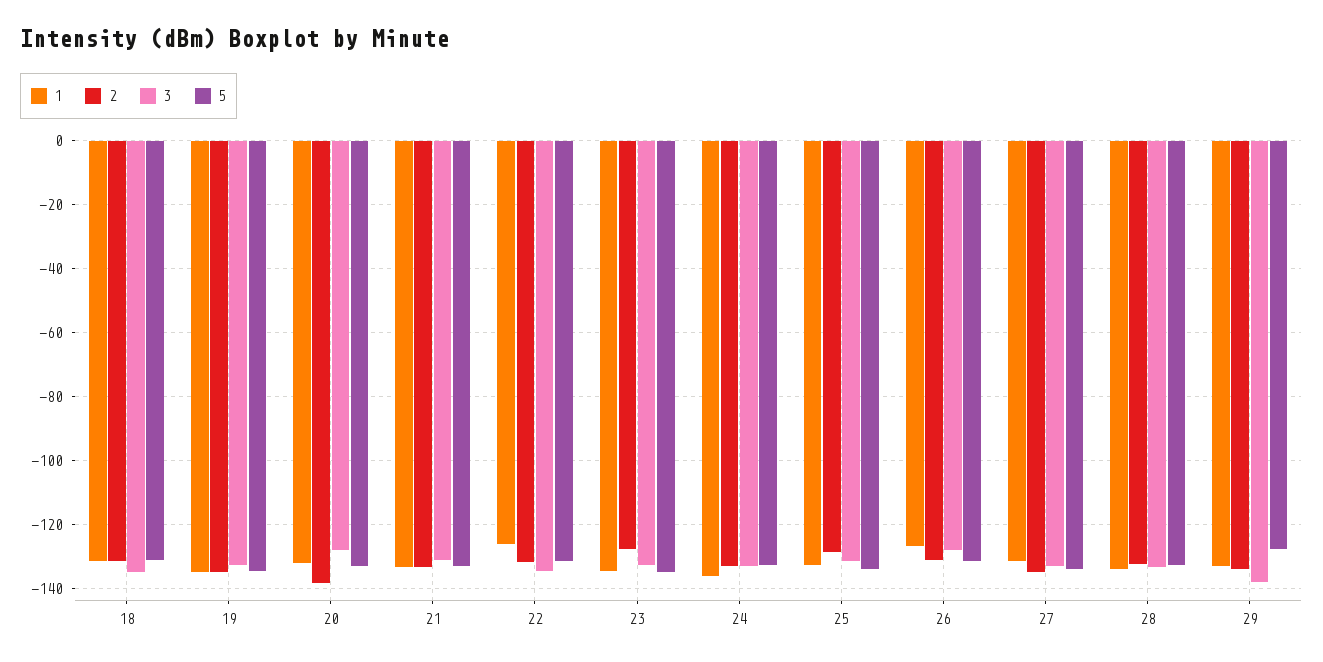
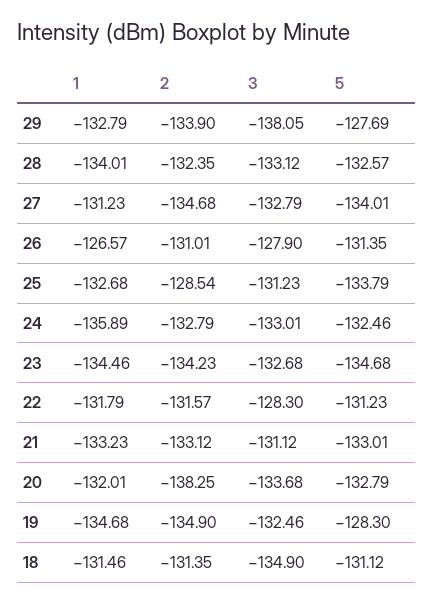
  {
    "1": {
      "18": -131.46,
      "19": -134.68,
      "20": -132.01,
      "21": -133.23,
-     "22": -126,
+     "22": -131.79,
      "23": -134.46,
      "24": -135.89,
      "25": -132.68,
      "26": -126.57,
      "27": -131.23,
      "28": -134.01,
      "29": -132.79
    },
    "2": {
      "18": -131.35,
      "19": -134.9,
      "20": -138.25,
      "21": -133.12,
      "22": -131.57,
-     "23": -128,
+     "23": -134.23,
      "24": -132.79,
      "25": -128.54,
      "26": -131.01,
      "27": -134.68,
      "28": -132.35,
      "29": -133.9
    },
    "3": {
      "18": -134.9,
      "19": -132.46,
-     "20": -128,
+     "20": -133.68,
      "21": -131.12,
-     "22": -134,
+     "22": -128.3,
      "23": -132.68,
      "24": -133.01,
      "25": -131.23,
      "26": -127.9,
      "27": -132.79,
      "28": -133.12,
      "29": -138.05
    },
    "5": {
      "18": -131.12,
-     "19": -134,
+     "19": -128.3,
      "20": -132.79,
      "21": -133.01,
      "22": -131.23,
      "23": -134.68,
      "24": -132.46,
      "25": -133.79,
      "26": -131.35,
      "27": -134.01,
      "28": -132.57,
      "29": -127.69
    }
  }

